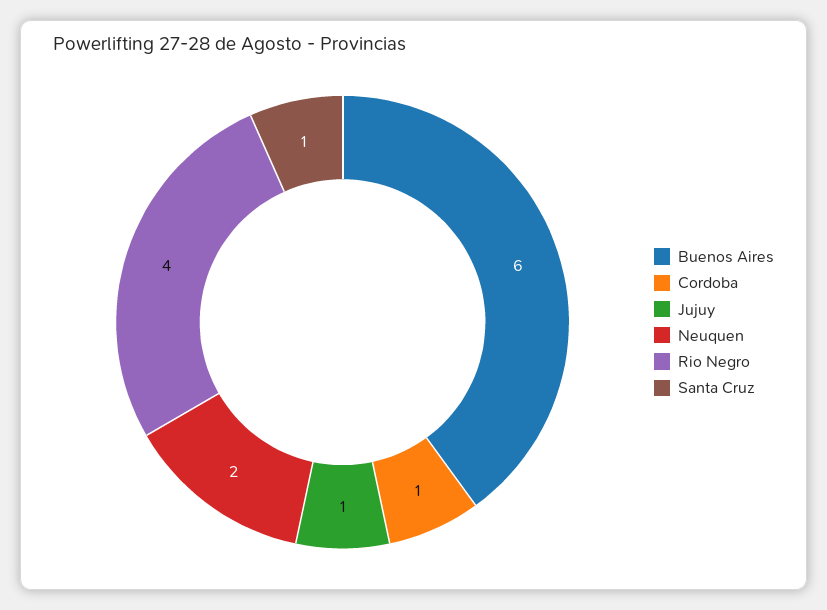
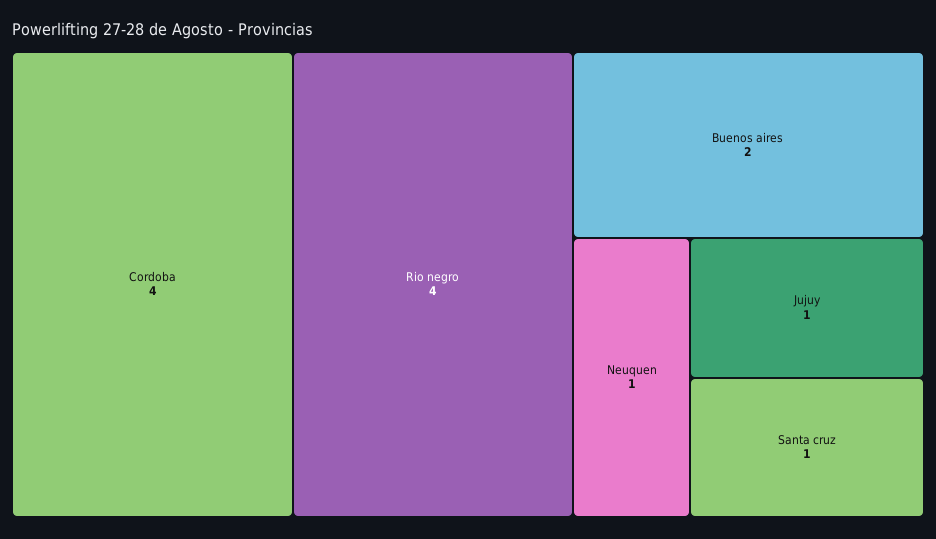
  {
-   "Buenos Aires": 6,
+   "Buenos Aires": 2,
-   "Cordoba": 1,
+   "Cordoba": 4,
    "Jujuy": 1,
-   "Neuquen": 2,
+   "Neuquen": 1,
    "Rio Negro": 4,
    "Santa Cruz": 1
  }

